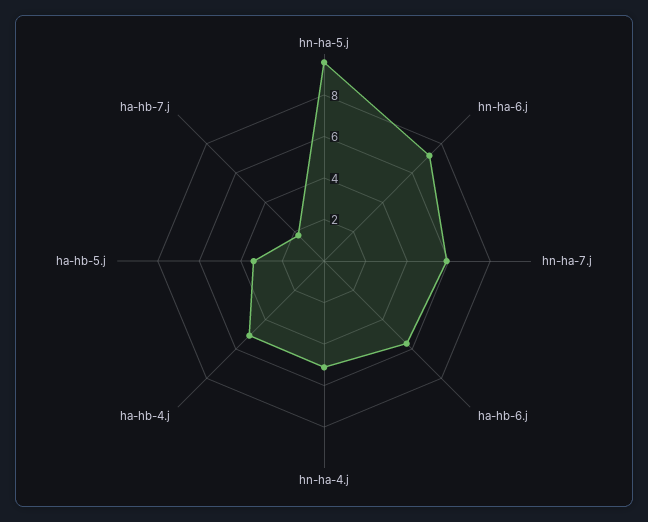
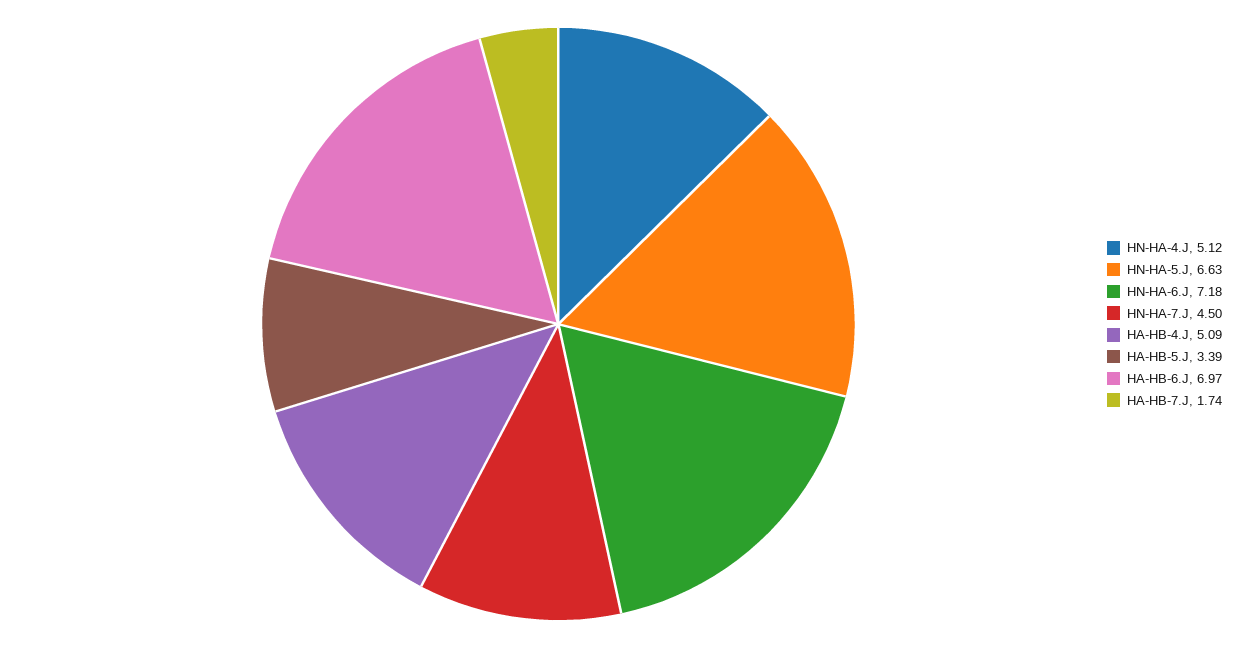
  {
-   "hn-ha-5.j": 9.5,
+   "hn-ha-5.j": 6.63,
    "hn-ha-6.j": 7.18,
-   "hn-ha-7.j": 6,
+   "hn-ha-7.j": 4.5,
-   "ha-hb-6.j": 5.5,
+   "ha-hb-6.j": 6.97,
    "hn-ha-4.j": 5.12,
    "ha-hb-4.j": 5.09,
    "ha-hb-5.j": 3.39,
    "ha-hb-7.j": 1.74
  }

